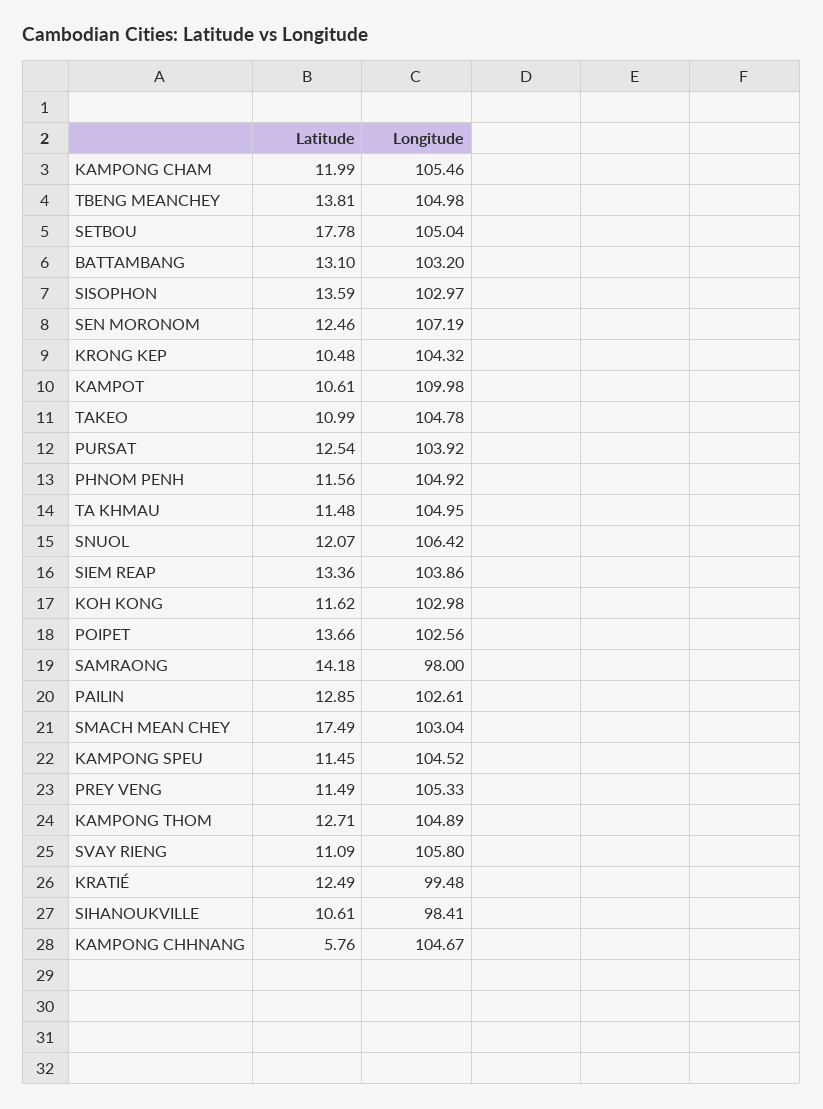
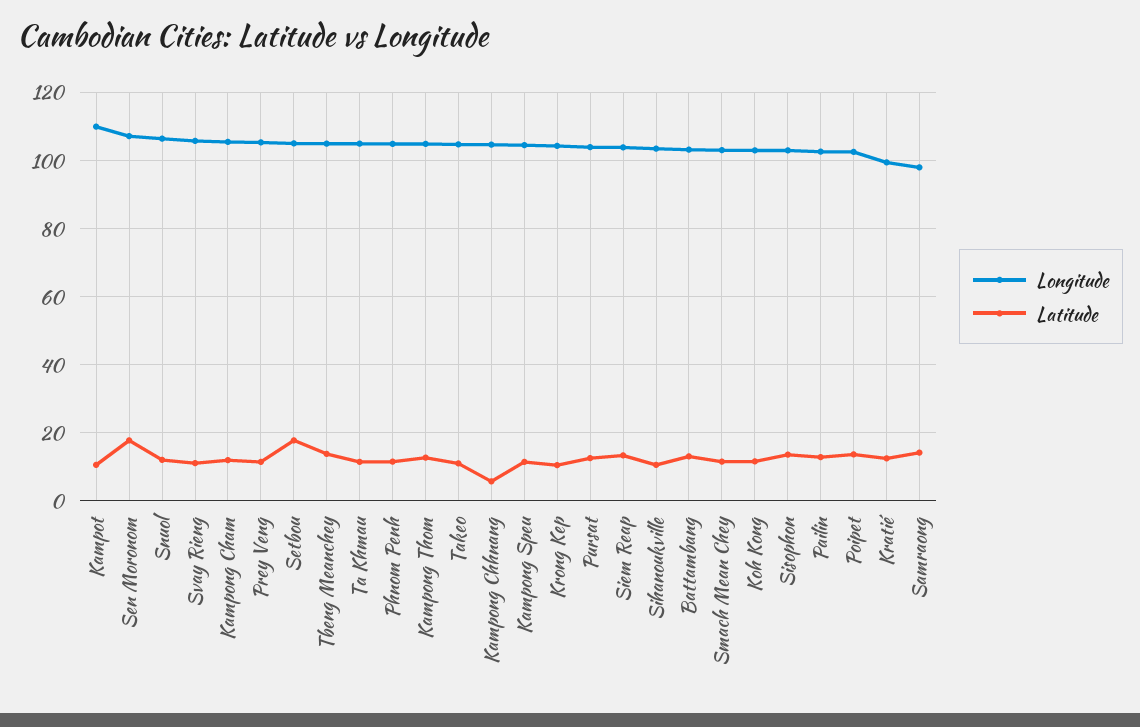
  {
    "Latitude": {
      "KAMPONG CHAM": 11.99,
      "TBENG MEANCHEY": 13.81,
      "SETBOU": 17.78,
      "BATTAMBANG": 13.1,
      "SISOPHON": 13.59,
-     "SEN MORONOM": 12.46,
+     "SEN MORONOM": 18,
      "KRONG KEP": 10.48,
      "KAMPOT": 10.61,
      "TAKEO": 10.99,
      "PURSAT": 12.54,
      "PHNOM PENH": 11.56,
      "TA KHMAU": 11.48,
      "SNUOL": 12.07,
      "SIEM REAP": 13.36,
      "KOH KONG": 11.62,
      "POIPET": 13.66,
      "SAMRAONG": 14.18,
      "PAILIN": 12.85,
-     "SMACH MEAN CHEY": 17.49,
+     "SMACH MEAN CHEY": 12,
      "KAMPONG SPEU": 11.45,
      "PREY VENG": 11.49,
      "KAMPONG THOM": 12.71,
      "SVAY RIENG": 11.09,
      "KRATIÉ": 12.49,
      "SIHANOUKVILLE": 10.61,
      "KAMPONG CHHNANG": 5.76
    },
    "Longitude": {
      "KAMPONG CHAM": 105.46,
      "TBENG MEANCHEY": 104.98,
      "SETBOU": 105.04,
      "BATTAMBANG": 103.2,
      "SISOPHON": 102.97,
      "SEN MORONOM": 107.19,
      "KRONG KEP": 104.32,
      "KAMPOT": 109.98,
      "TAKEO": 104.78,
      "PURSAT": 103.92,
      "PHNOM PENH": 104.92,
      "TA KHMAU": 104.95,
      "SNUOL": 106.42,
      "SIEM REAP": 103.86,
      "KOH KONG": 102.98,
      "POIPET": 102.56,
      "SAMRAONG": 98,
      "PAILIN": 102.61,
      "SMACH MEAN CHEY": 103.04,
      "KAMPONG SPEU": 104.52,
      "PREY VENG": 105.33,
      "KAMPONG THOM": 104.89,
      "SVAY RIENG": 105.8,
      "KRATIÉ": 99.48,
-     "SIHANOUKVILLE": 98.41,
+     "SIHANOUKVILLE": 104,
      "KAMPONG CHHNANG": 104.67
    }
  }

